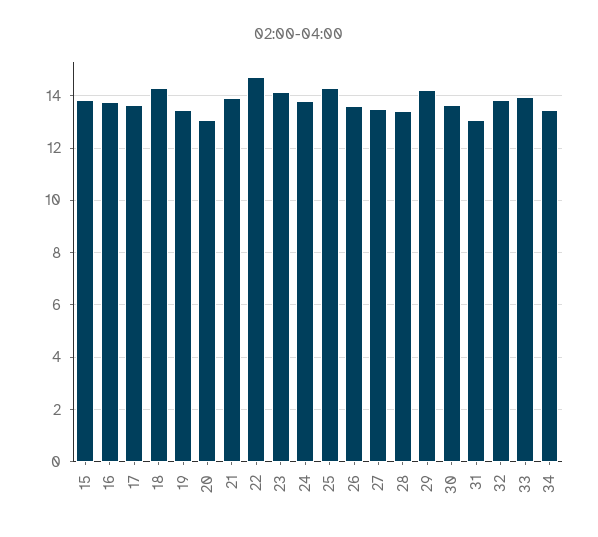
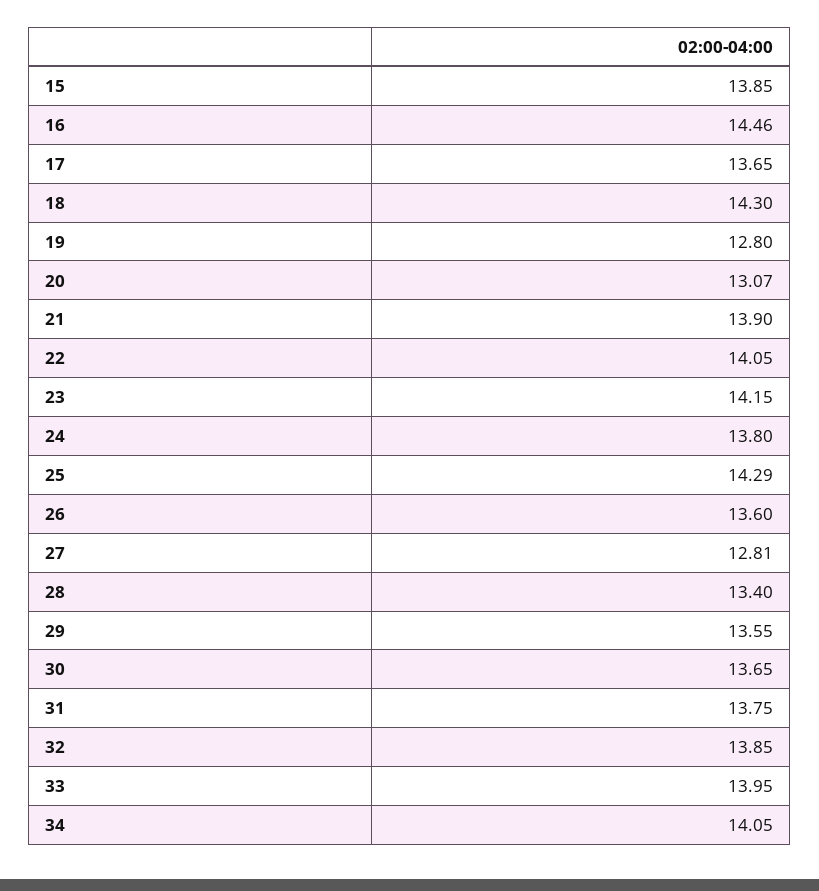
  {
    "15": 13.85,
-   "16": 13.75,
+   "16": 14.46,
    "17": 13.65,
    "18": 14.3,
-   "19": 13.5,
+   "19": 12.8,
    "20": 13.07,
    "21": 13.9,
-   "22": 14.75,
+   "22": 14.05,
    "23": 14.15,
    "24": 13.8,
    "25": 14.29,
    "26": 13.6,
-   "27": 13.5,
+   "27": 12.81,
    "28": 13.4,
-   "29": 14.25,
+   "29": 13.55,
    "30": 13.65,
-   "31": 13,
+   "31": 13.75,
    "32": 13.85,
    "33": 13.95,
-   "34": 13.5
+   "34": 14.05
  }

